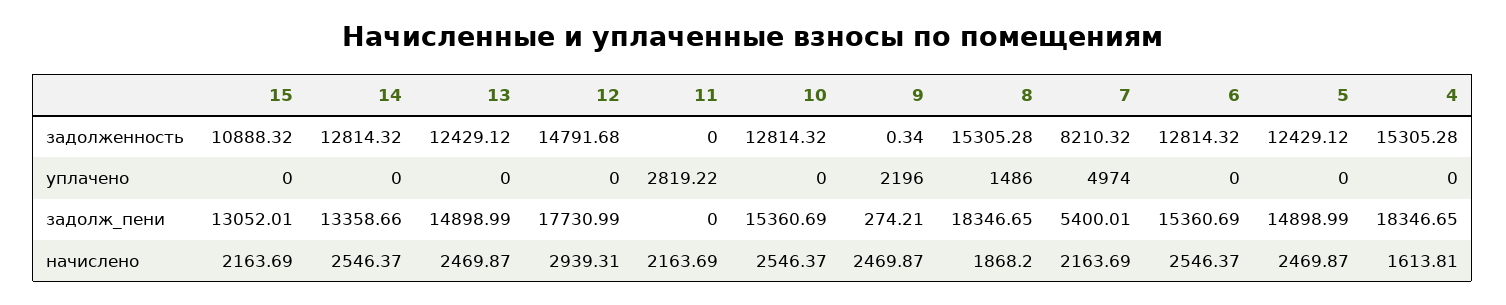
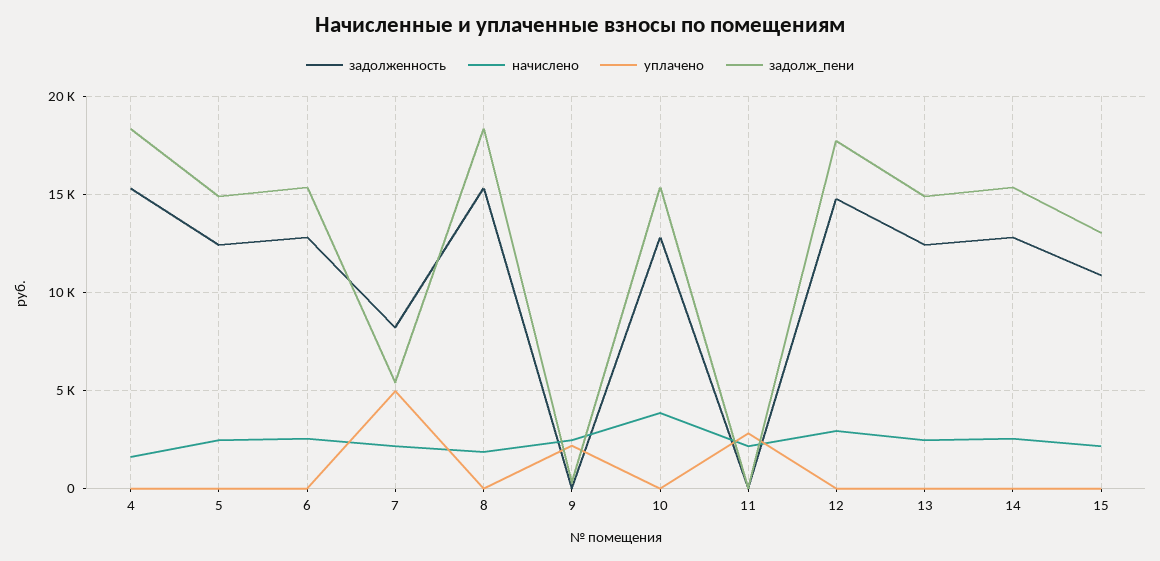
  {
    "задолженность": {
      "15": 10888.32,
      "14": 12814.32,
      "13": 12429.12,
      "12": 14791.68,
      "11": 0,
      "10": 12814.32,
      "9": 0.34,
      "8": 15305.28,
      "7": 8210.32,
      "6": 12814.32,
      "5": 12429.12,
      "4": 15305.28
    },
    "уплачено": {
      "15": 0,
      "14": 0,
      "13": 0,
      "12": 0,
      "11": 2819.22,
      "10": 0,
      "9": 2196,
-     "8": 1486,
+     "8": 0,
      "7": 4974,
      "6": 0,
      "5": 0,
      "4": 0
    },
    "задолж_пени": {
      "15": 13052.01,
-     "14": 13358.66,
+     "14": 15500,
      "13": 14898.99,
      "12": 17730.99,
      "11": 0,
      "10": 15360.69,
      "9": 274.21,
      "8": 18346.65,
      "7": 5400.01,
      "6": 15360.69,
      "5": 14898.99,
      "4": 18346.65
    },
    "начислено": {
      "15": 2163.69,
      "14": 2546.37,
      "13": 2469.87,
      "12": 2939.31,
      "11": 2163.69,
-     "10": 2546.37,
+     "10": 4000,
      "9": 2469.87,
      "8": 1868.2,
      "7": 2163.69,
      "6": 2546.37,
      "5": 2469.87,
      "4": 1613.81
    }
  }

